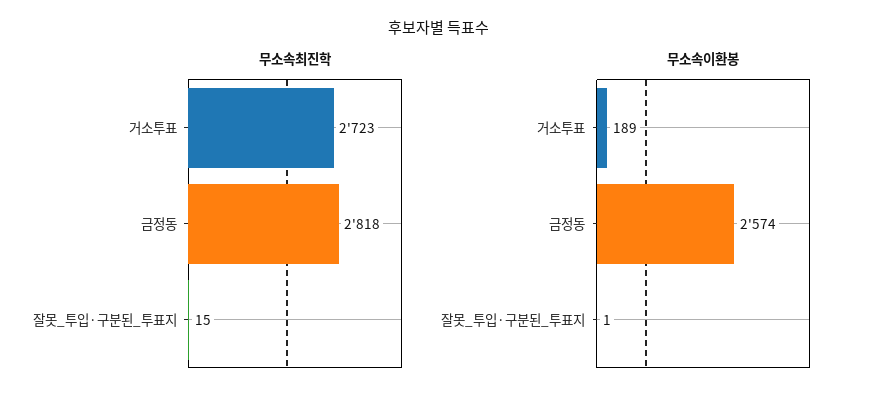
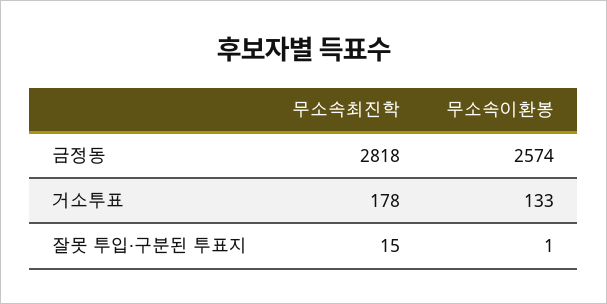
  {
    "무소속최진학": {
-     "거소투표": 2723,
+     "거소투표": 178,
      "금정동": 2818,
      "잘못_투입·구분된_투표지": 15
    },
    "무소속이환봉": {
-     "거소투표": 189,
+     "거소투표": 133,
      "금정동": 2574,
      "잘못_투입·구분된_투표지": 1
    }
  }

